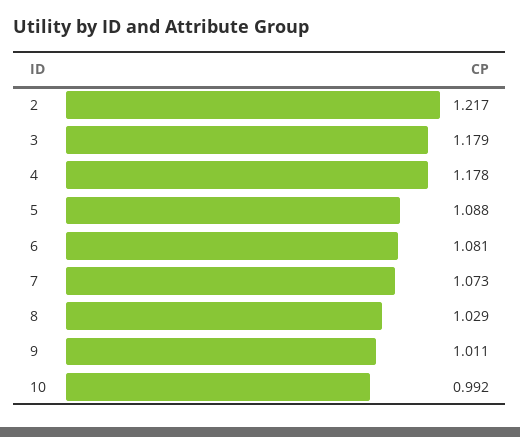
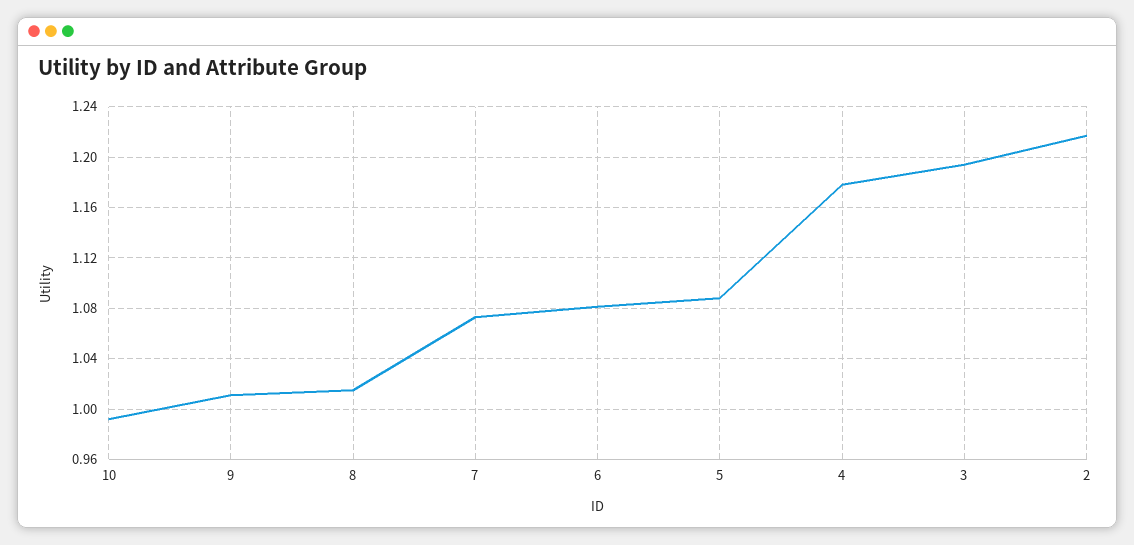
  {
    "2": 1.217,
-   "3": 1.179,
+   "3": 1.195,
    "4": 1.178,
    "5": 1.088,
    "6": 1.081,
    "7": 1.073,
-   "8": 1.029,
+   "8": 1.015,
    "9": 1.011,
    "10": 0.992
  }

